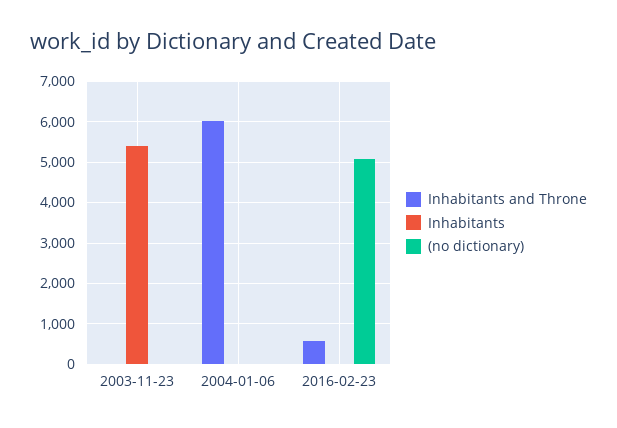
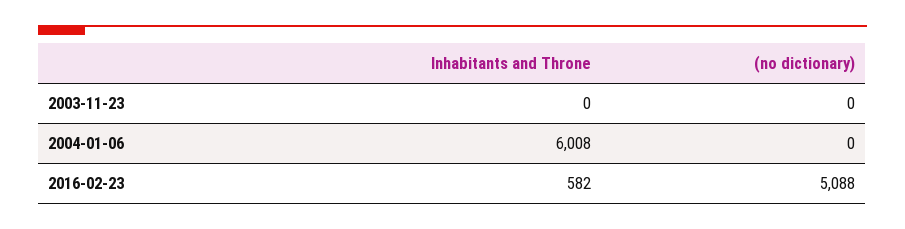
  {
    "Inhabitants and Throne": {
      "2003-11-23": 0,
      "2004-01-06": 6008,
      "2016-02-23": 582
    },
-   "Inhabitants": {
-     "2003-11-23": 5400,
-     "2004-01-06": 0,
-     "2016-02-23": 0
-   },
    "(no dictionary)": {
      "2003-11-23": 0,
      "2004-01-06": 0,
      "2016-02-23": 5088
    }
  }

